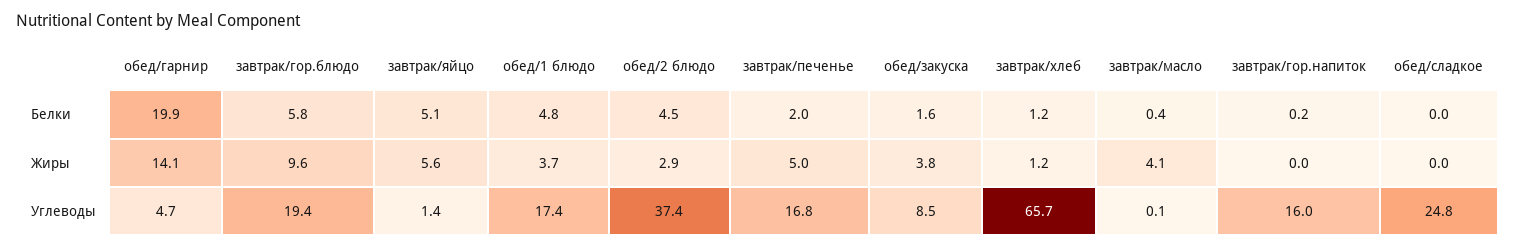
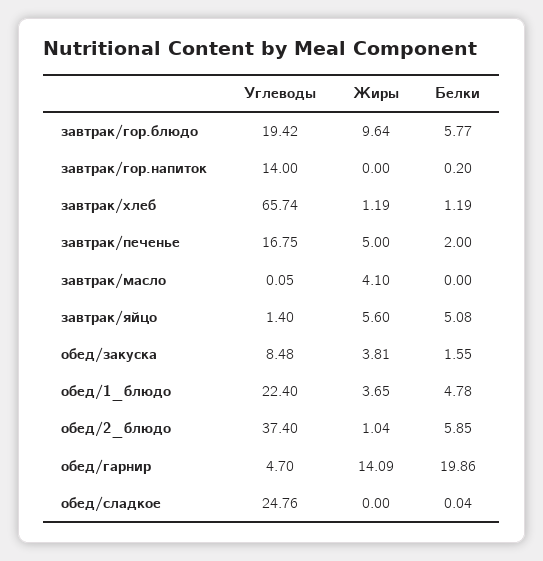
  {
    "обед/гарнир": {
      "Белки": 19.86,
      "Жиры": 14.09,
      "Углеводы": 4.7
    },
    "завтрак/гор.блюдо": {
      "Белки": 5.77,
      "Жиры": 9.64,
      "Углеводы": 19.42
    },
    "завтрак/яйцо": {
      "Белки": 5.08,
      "Жиры": 5.6,
      "Углеводы": 1.4
    },
    "обед/1 блюдо": {
      "Белки": 4.78,
      "Жиры": 3.65,
-     "Углеводы": 17.4
+     "Углеводы": 22.4
    },
    "обед/2 блюдо": {
-     "Белки": 4.5,
+     "Белки": 5.85,
-     "Жиры": 2.9,
+     "Жиры": 1.04,
      "Углеводы": 37.4
    },
    "завтрак/печенье": {
      "Белки": 2,
      "Жиры": 5,
      "Углеводы": 16.75
    },
    "обед/закуска": {
      "Белки": 1.55,
      "Жиры": 3.81,
      "Углеводы": 8.48
    },
    "завтрак/хлеб": {
      "Белки": 1.19,
      "Жиры": 1.19,
      "Углеводы": 65.74
    },
    "завтрак/масло": {
-     "Белки": 0.4,
+     "Белки": 0,
      "Жиры": 4.1,
      "Углеводы": 0.05
    },
    "завтрак/гор.напиток": {
      "Белки": 0.2,
      "Жиры": 0,
-     "Углеводы": 16
+     "Углеводы": 14
    },
    "обед/сладкое": {
      "Белки": 0.04,
      "Жиры": 0,
      "Углеводы": 24.76
    }
  }

